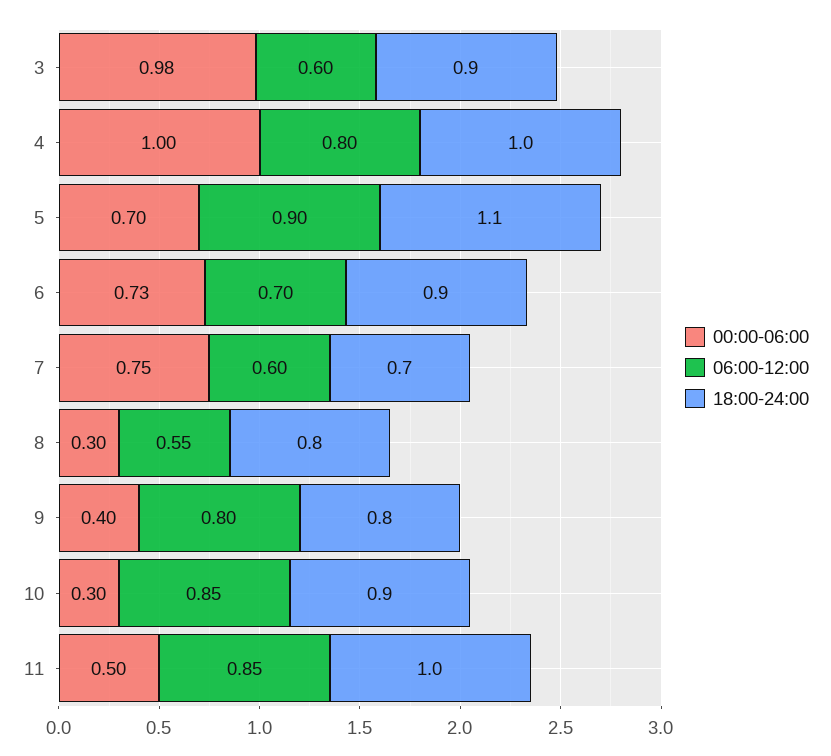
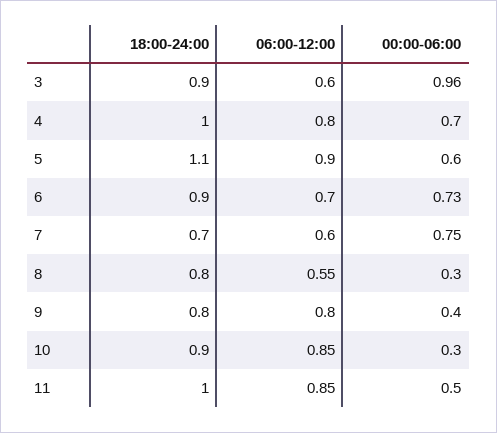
  {
    "00:00-06:00": {
-     "3": 0.98,
+     "3": 0.96,
-     "4": 1,
+     "4": 0.7,
-     "5": 0.7,
+     "5": 0.6,
      "6": 0.73,
      "7": 0.75,
      "8": 0.3,
      "9": 0.4,
      "10": 0.3,
      "11": 0.5
    },
    "06:00-12:00": {
      "3": 0.6,
      "4": 0.8,
      "5": 0.9,
      "6": 0.7,
      "7": 0.6,
      "8": 0.55,
      "9": 0.8,
      "10": 0.85,
      "11": 0.85
    },
    "18:00-24:00": {
      "3": 0.9,
      "4": 1,
      "5": 1.1,
      "6": 0.9,
      "7": 0.7,
      "8": 0.8,
      "9": 0.8,
      "10": 0.9,
      "11": 1
    }
  }

